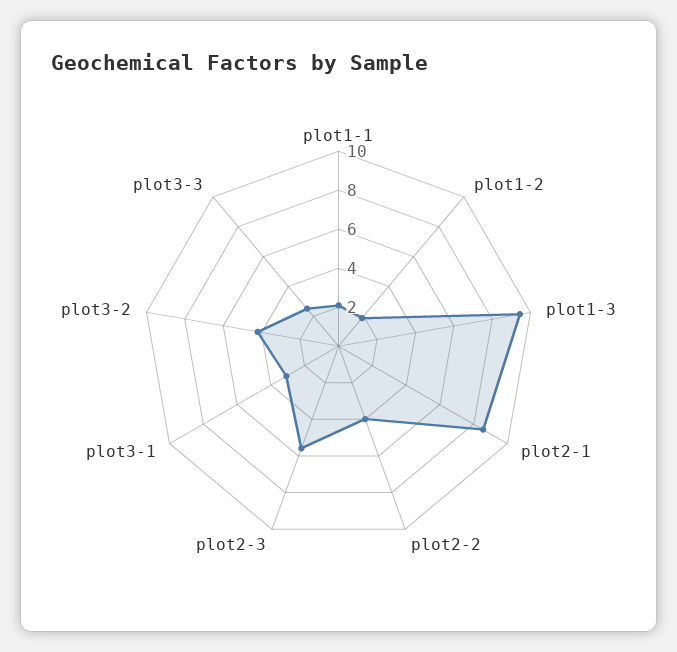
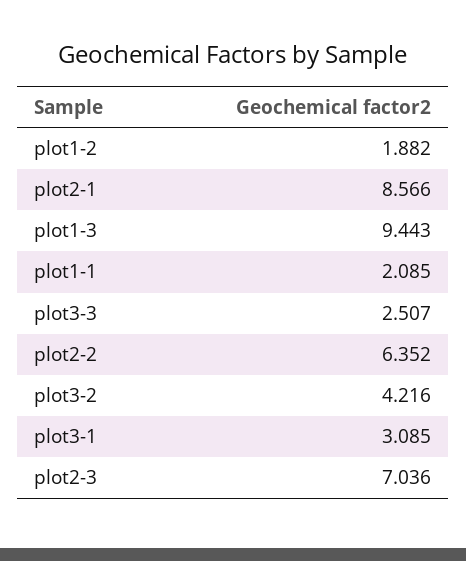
  {
    "plot1-1": 2.085,
    "plot1-2": 1.882,
    "plot1-3": 9.443,
    "plot2-1": 8.566,
-   "plot2-2": 4,
+   "plot2-2": 6.352,
-   "plot2-3": 5.5,
+   "plot2-3": 7.036,
    "plot3-1": 3.085,
    "plot3-2": 4.216,
    "plot3-3": 2.507
  }

